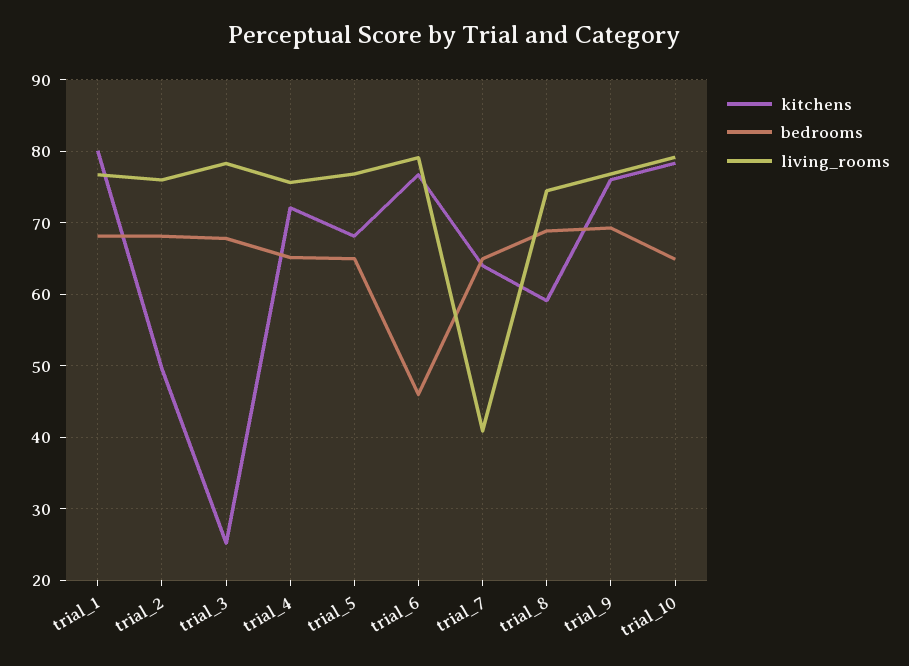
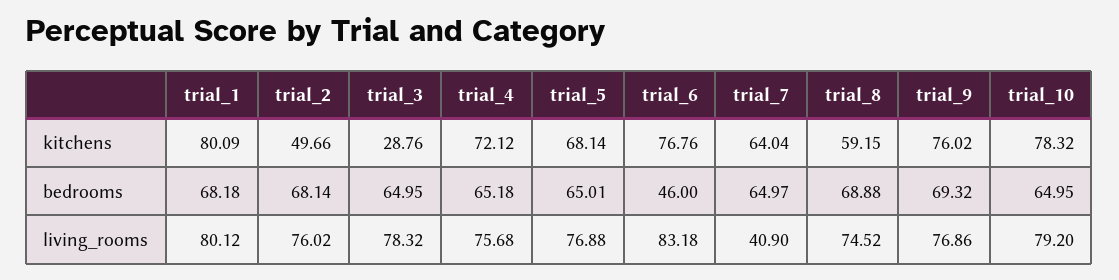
  {
    "kitchens": {
      "trial_1": 80.09,
      "trial_2": 49.66,
-     "trial_3": 25,
+     "trial_3": 28.76,
      "trial_4": 72.12,
      "trial_5": 68.14,
      "trial_6": 76.76,
      "trial_7": 64.04,
      "trial_8": 59.15,
      "trial_9": 76.02,
      "trial_10": 78.32
    },
    "bedrooms": {
      "trial_1": 68.18,
      "trial_2": 68.14,
-     "trial_3": 68,
+     "trial_3": 64.95,
      "trial_4": 65.18,
      "trial_5": 65.01,
      "trial_6": 46,
      "trial_7": 64.97,
      "trial_8": 68.88,
      "trial_9": 69.32,
      "trial_10": 64.95
    },
    "living_rooms": {
-     "trial_1": 77,
+     "trial_1": 80.12,
      "trial_2": 76.02,
      "trial_3": 78.32,
      "trial_4": 75.68,
      "trial_5": 76.88,
-     "trial_6": 79,
+     "trial_6": 83.18,
      "trial_7": 40.9,
      "trial_8": 74.52,
      "trial_9": 76.86,
      "trial_10": 79.2
    }
  }

